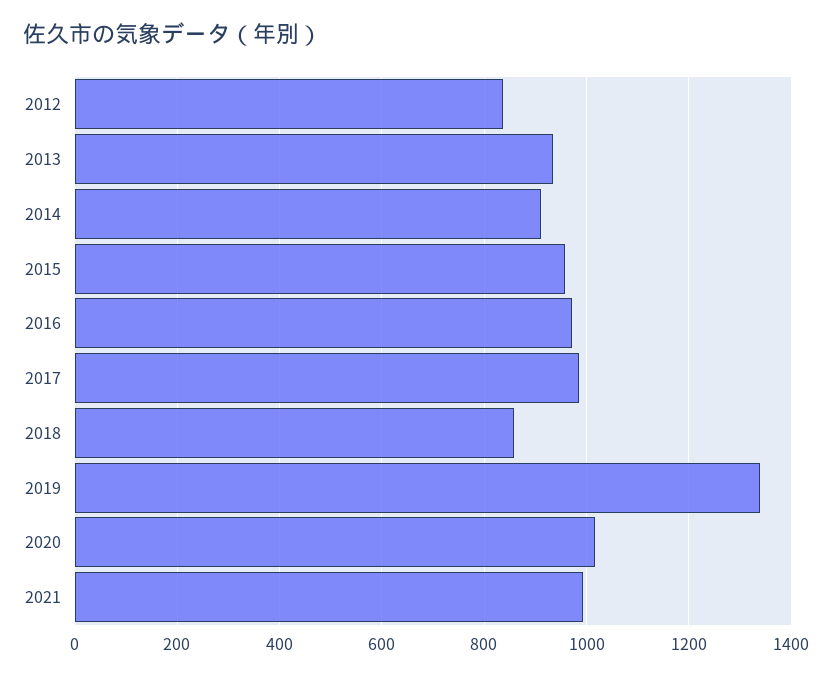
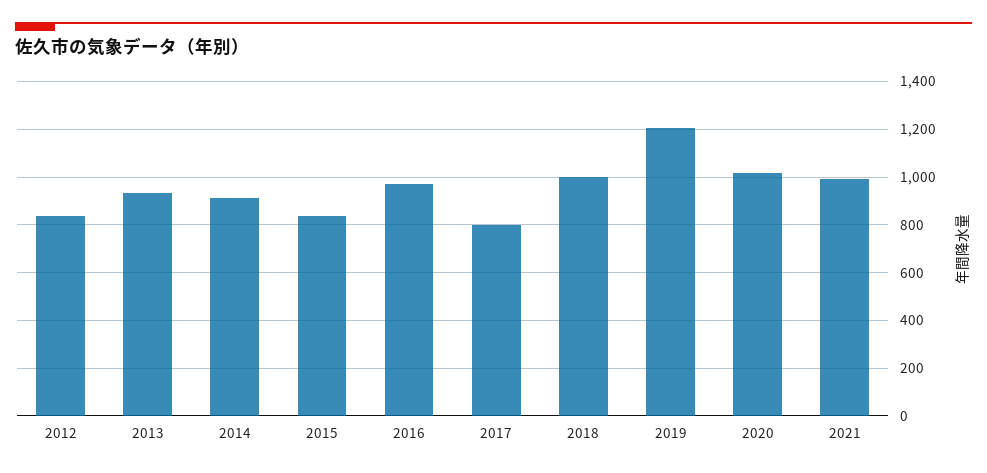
  {
    "2012": 840,
    "2013": 940,
    "2014": 920,
-   "2015": 960,
+   "2015": 850,
    "2016": 980,
-   "2017": 980,
+   "2017": 800,
-   "2018": 860,
+   "2018": 1000,
-   "2019": 1340,
+   "2019": 1200,
    "2020": 1020,
    "2021": 1000
  }

